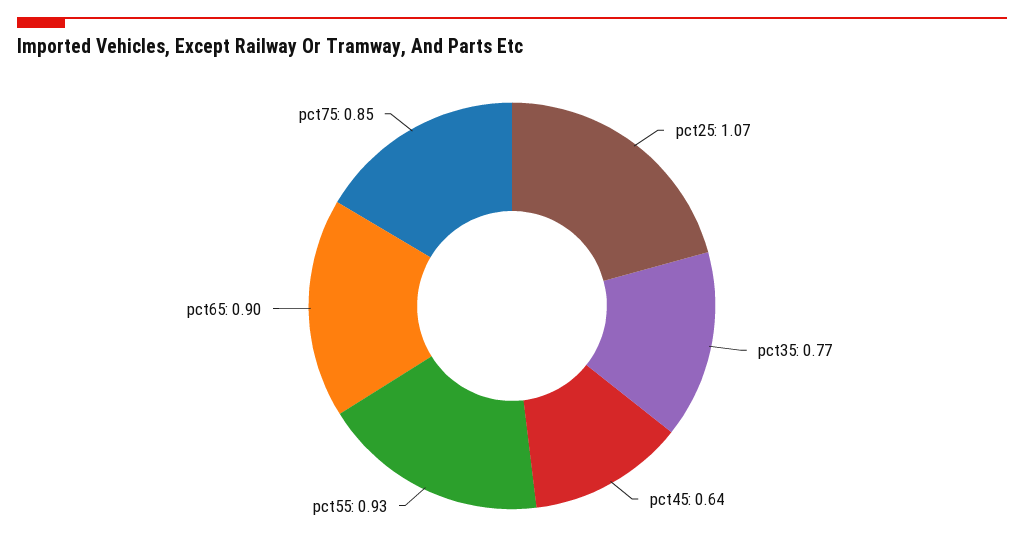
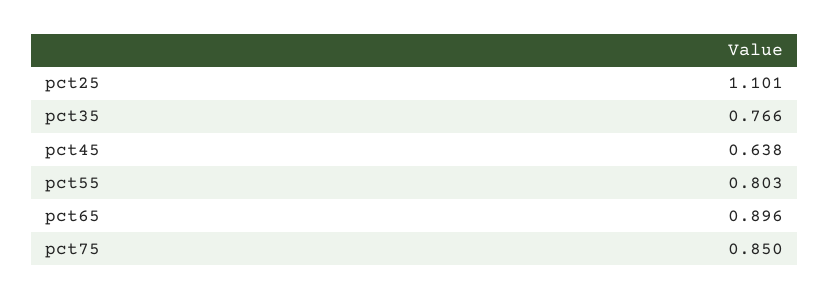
  {
-   "pct25": 1.07,
+   "pct25": 1.101,
    "pct35": 0.766,
    "pct45": 0.638,
-   "pct55": 0.93,
+   "pct55": 0.803,
    "pct65": 0.896,
    "pct75": 0.85
  }

